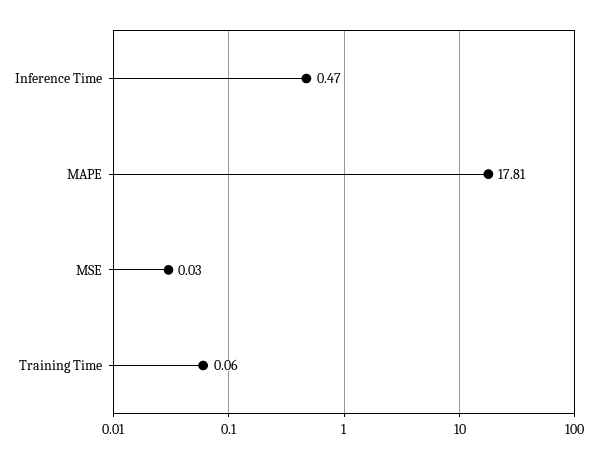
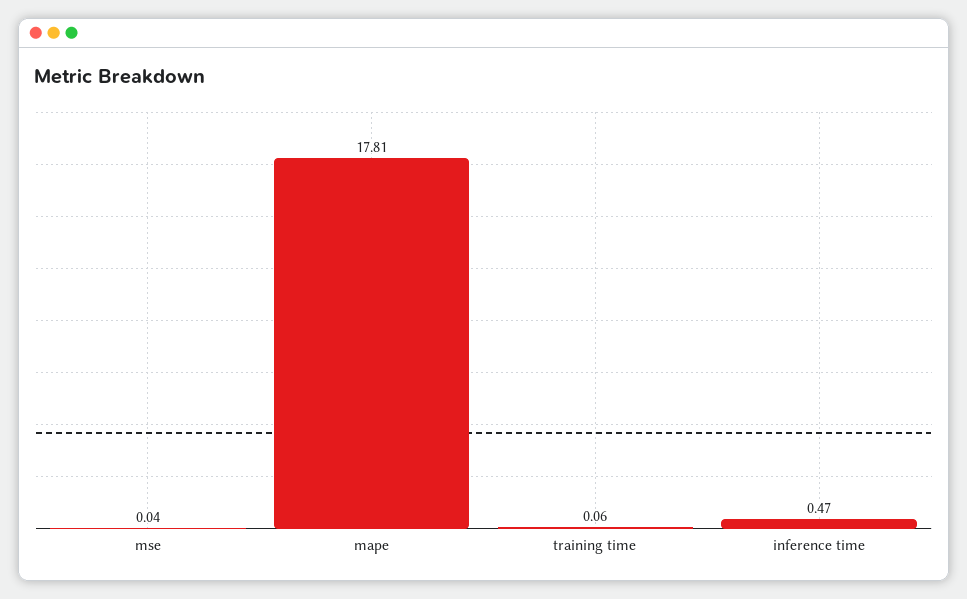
  {
    "Inference Time": 0.47,
    "MAPE": 17.81,
-   "MSE": 0.03,
+   "MSE": 0.04,
    "Training Time": 0.06
  }

